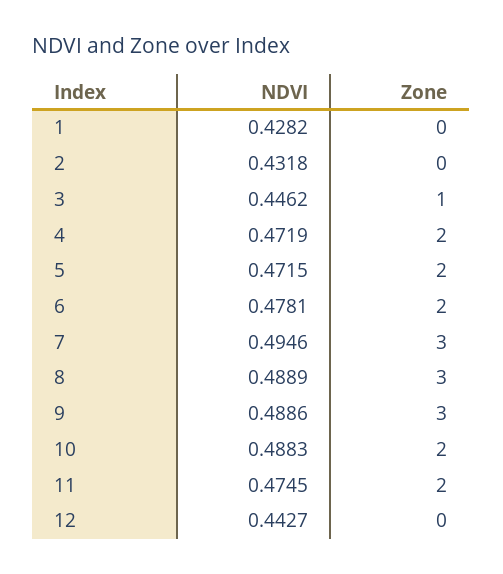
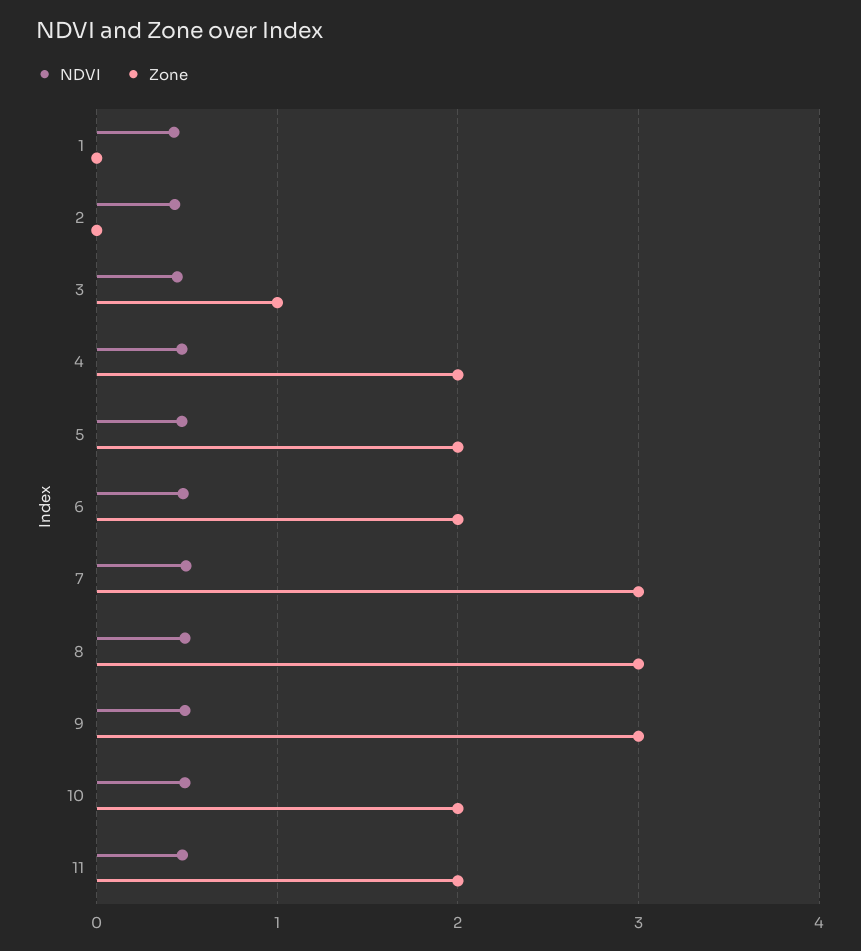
  {
    "NDVI": {
      "1": 0.4282,
      "2": 0.4318,
      "3": 0.4462,
      "4": 0.4719,
      "5": 0.4715,
      "6": 0.4781,
      "7": 0.4946,
      "8": 0.4889,
      "9": 0.4886,
      "10": 0.4883,
-     "11": 0.4745,
+     "11": 0.4745
-     "12": 0.4427
    },
    "Zone": {
      "1": 0,
      "2": 0,
      "3": 1,
      "4": 2,
      "5": 2,
      "6": 2,
      "7": 3,
      "8": 3,
      "9": 3,
      "10": 2,
-     "11": 2,
+     "11": 2
-     "12": 0
    }
  }

